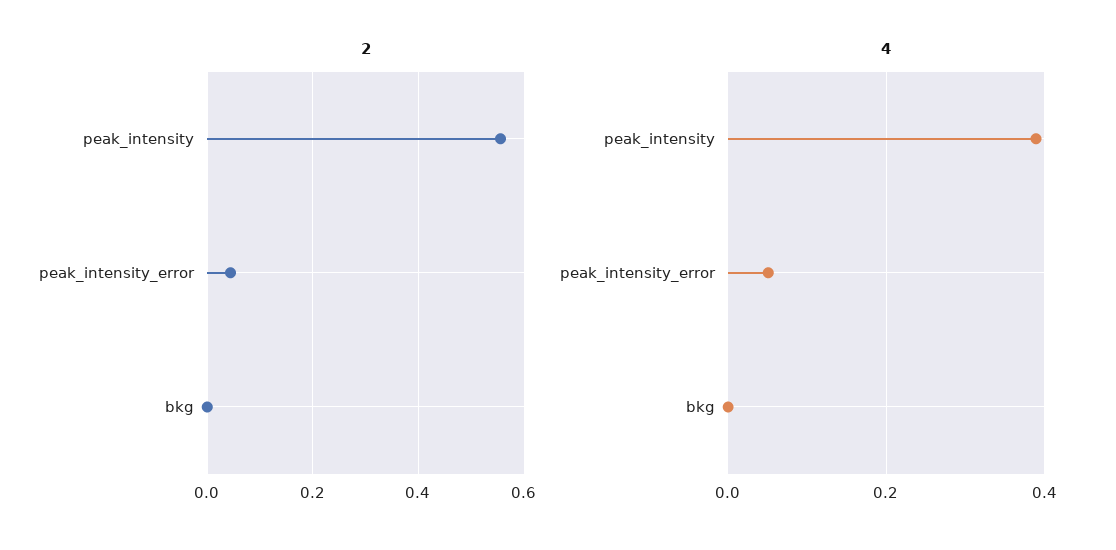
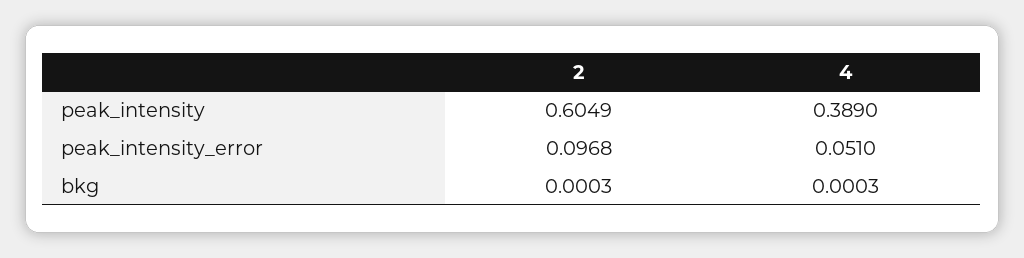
  {
    "2": {
-     "peak_intensity": 0.56,
+     "peak_intensity": 0.6049,
-     "peak_intensity_error": 0.04,
+     "peak_intensity_error": 0.0968,
      "bkg": 0.0003
    },
    "4": {
      "peak_intensity": 0.389,
      "peak_intensity_error": 0.051,
      "bkg": 0.0003
    }
  }

